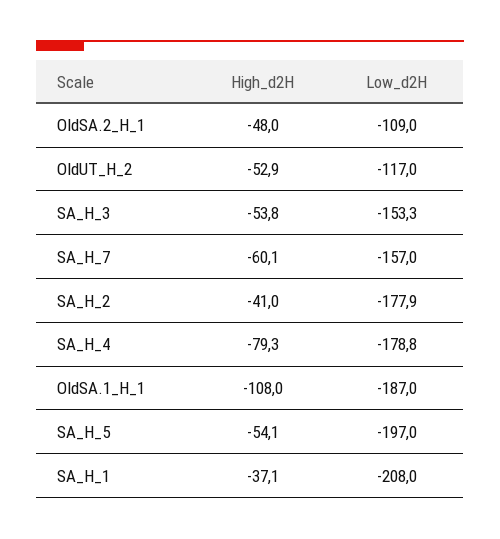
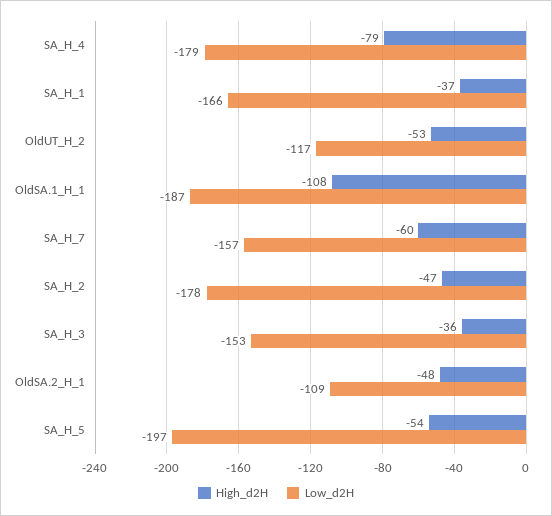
  {
    "High_d2H": {
      "OldSA.2_H_1": -48,
      "OldUT_H_2": -52.9,
-     "SA_H_3": -53.8,
+     "SA_H_3": -36,
      "SA_H_7": -60.1,
-     "SA_H_2": -41,
+     "SA_H_2": -47,
      "SA_H_4": -79.3,
      "OldSA.1_H_1": -108,
      "SA_H_5": -54.1,
      "SA_H_1": -37.1
    },
    "Low_d2H": {
      "OldSA.2_H_1": -109,
      "OldUT_H_2": -117,
      "SA_H_3": -153.3,
      "SA_H_7": -157,
      "SA_H_2": -177.9,
      "SA_H_4": -178.8,
      "OldSA.1_H_1": -187,
      "SA_H_5": -197,
-     "SA_H_1": -208
+     "SA_H_1": -166
    }
  }

